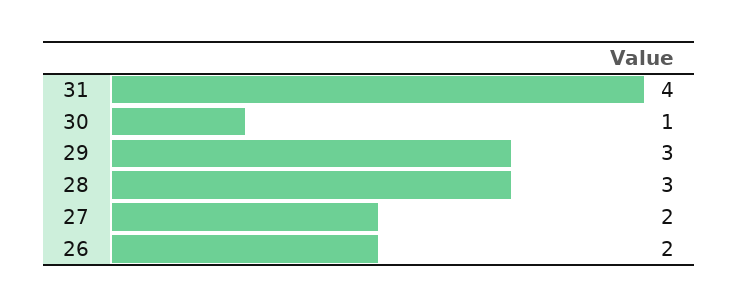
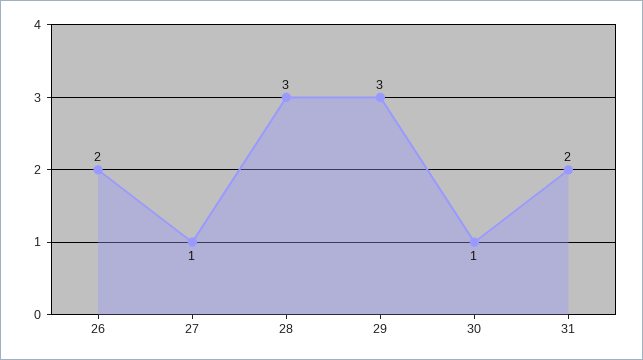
  {
-   "31": 4,
+   "31": 2,
    "30": 1,
    "29": 3,
    "28": 3,
-   "27": 2,
+   "27": 1,
    "26": 2
  }

